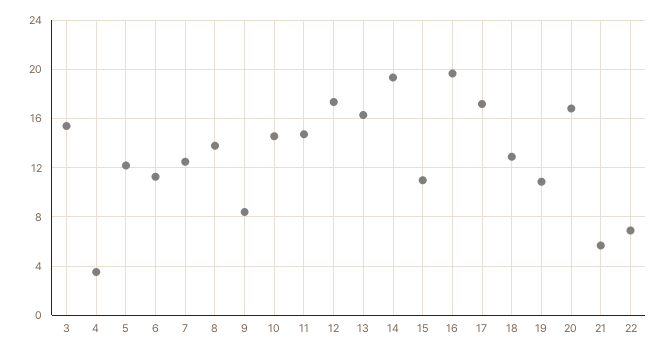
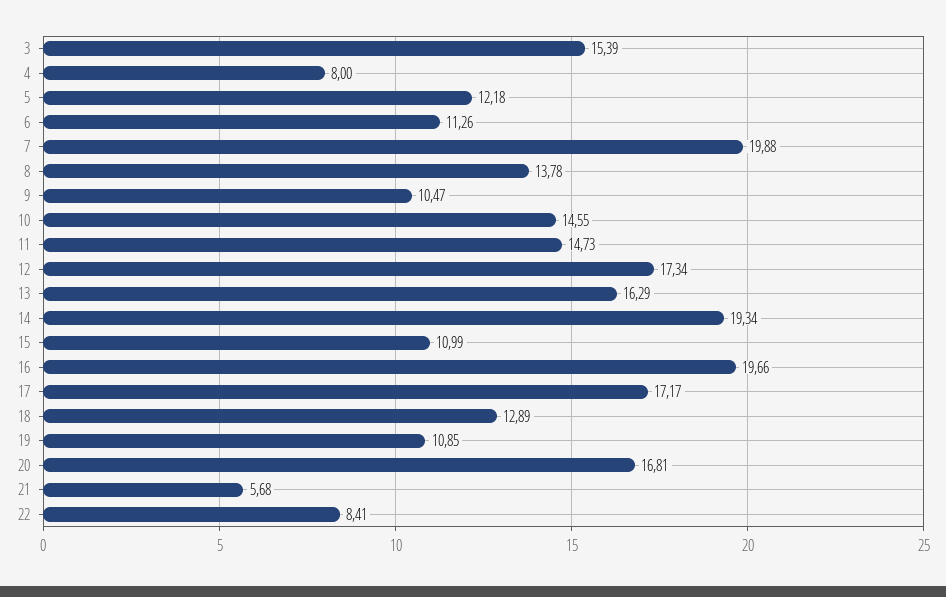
  {
    "3": 15.39,
-   "4": 3.5,
+   "4": 8,
    "5": 12.18,
    "6": 11.26,
-   "7": 12.5,
+   "7": 19.88,
    "8": 13.78,
-   "9": 8.5,
+   "9": 10.47,
    "10": 14.55,
    "11": 14.73,
    "12": 17.34,
    "13": 16.29,
    "14": 19.34,
    "15": 10.99,
    "16": 19.66,
    "17": 17.17,
    "18": 12.89,
    "19": 10.85,
    "20": 16.81,
    "21": 5.68,
-   "22": 7
+   "22": 8.41
  }

